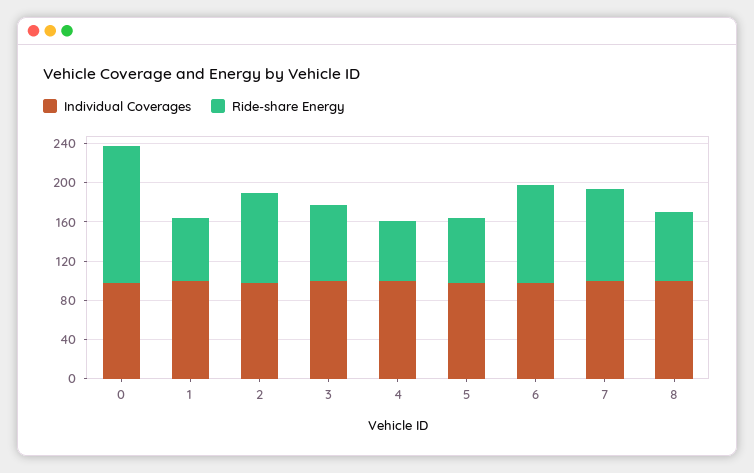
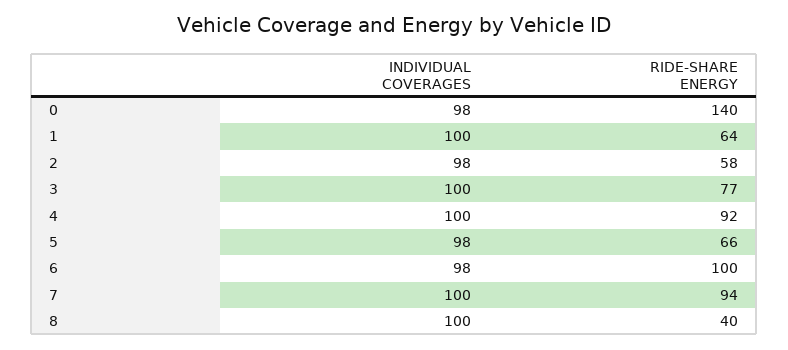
  {
    "Individual Coverages": {
      "0": 98,
      "1": 100,
      "2": 98,
      "3": 100,
      "4": 100,
      "5": 98,
      "6": 98,
      "7": 100,
      "8": 100
    },
    "Ride-share Energy": {
      "0": 140,
      "1": 64,
-     "2": 90,
+     "2": 58,
      "3": 77,
-     "4": 60,
+     "4": 92,
      "5": 66,
      "6": 100,
      "7": 94,
-     "8": 70
+     "8": 40
    }
  }

